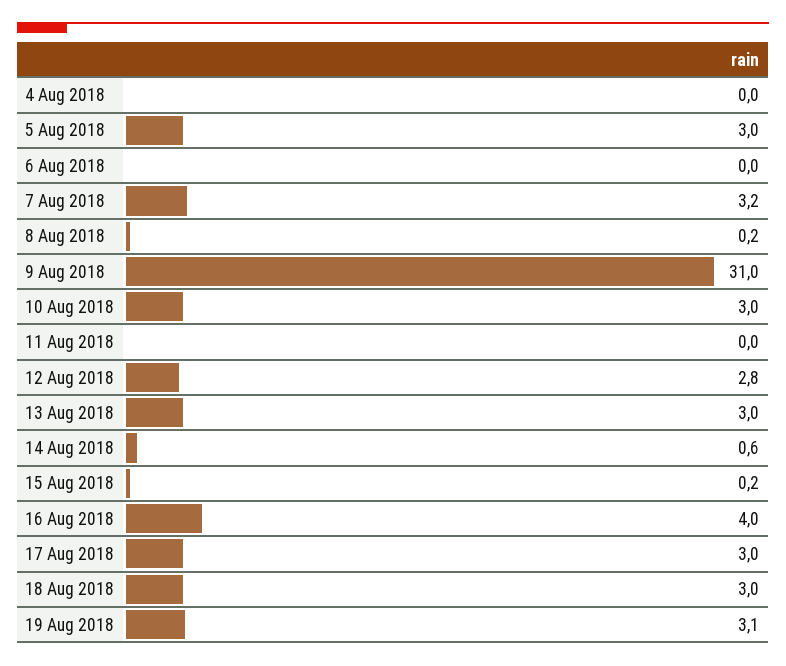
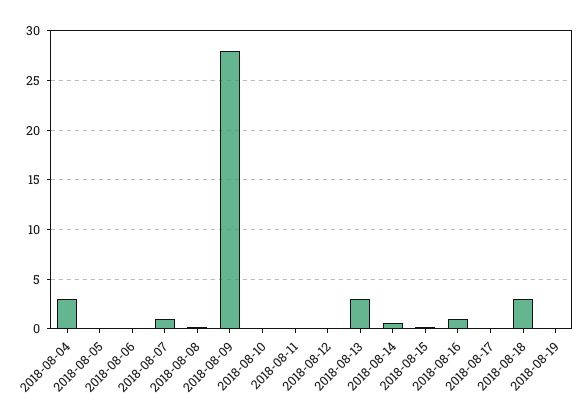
  {
-   "4 Aug 2018": 0,
+   "4 Aug 2018": 3,
-   "5 Aug 2018": 3,
+   "5 Aug 2018": 0,
    "6 Aug 2018": 0,
-   "7 Aug 2018": 3.2,
+   "7 Aug 2018": 1,
    "8 Aug 2018": 0.2,
-   "9 Aug 2018": 31,
+   "9 Aug 2018": 28,
-   "10 Aug 2018": 3,
+   "10 Aug 2018": 0,
    "11 Aug 2018": 0,
-   "12 Aug 2018": 2.8,
+   "12 Aug 2018": 0,
    "13 Aug 2018": 3,
    "14 Aug 2018": 0.6,
    "15 Aug 2018": 0.2,
-   "16 Aug 2018": 4,
+   "16 Aug 2018": 1,
-   "17 Aug 2018": 3,
+   "17 Aug 2018": 0,
    "18 Aug 2018": 3,
-   "19 Aug 2018": 3.1
+   "19 Aug 2018": 0
  }

